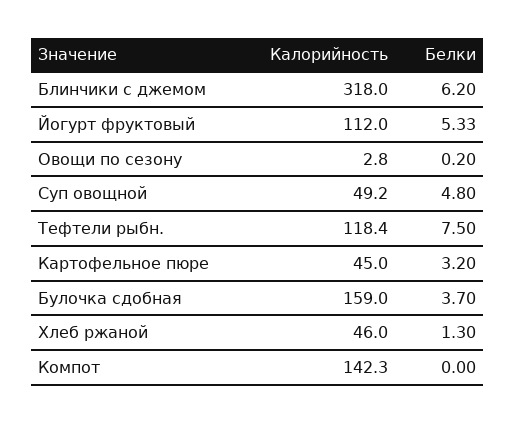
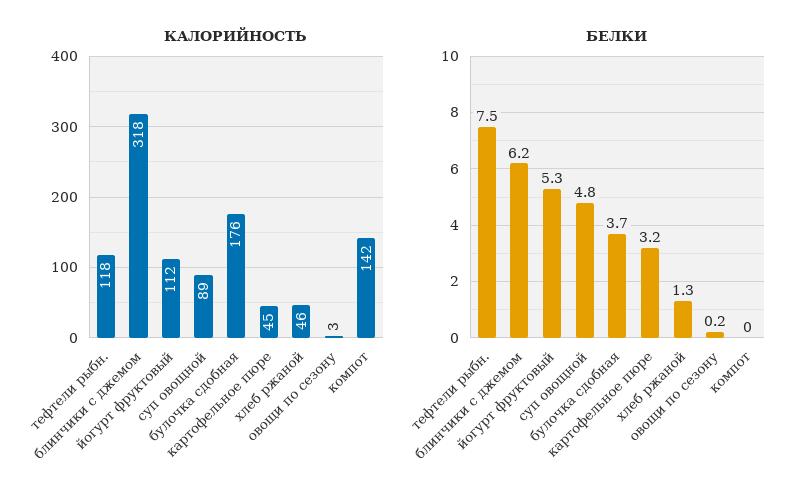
  {
    "Калорийность": {
      "Блинчики с джемом": 318,
      "Йогурт фруктовый": 112,
      "Овощи по сезону": 2.8,
-     "Суп овощной": 49.2,
+     "Суп овощной": 89,
      "Тефтели рыбн.": 118.4,
      "Картофельное пюре": 45,
-     "Булочка сдобная": 159,
+     "Булочка сдобная": 176,
      "Хлеб ржаной": 46,
      "Компот": 142.3
    },
    "Белки": {
      "Блинчики с джемом": 6.2,
      "Йогурт фруктовый": 5.33,
      "Овощи по сезону": 0.2,
      "Суп овощной": 4.8,
      "Тефтели рыбн.": 7.5,
      "Картофельное пюре": 3.2,
      "Булочка сдобная": 3.7,
      "Хлеб ржаной": 1.3,
      "Компот": 0
    }
  }

